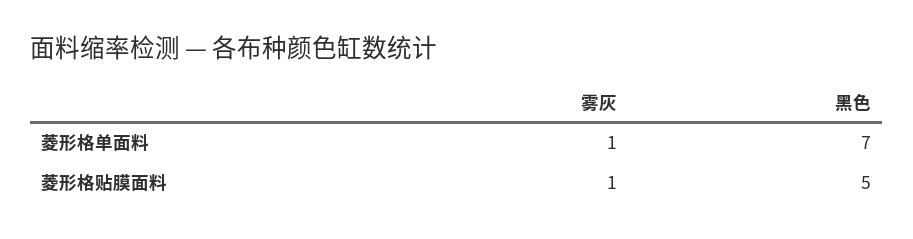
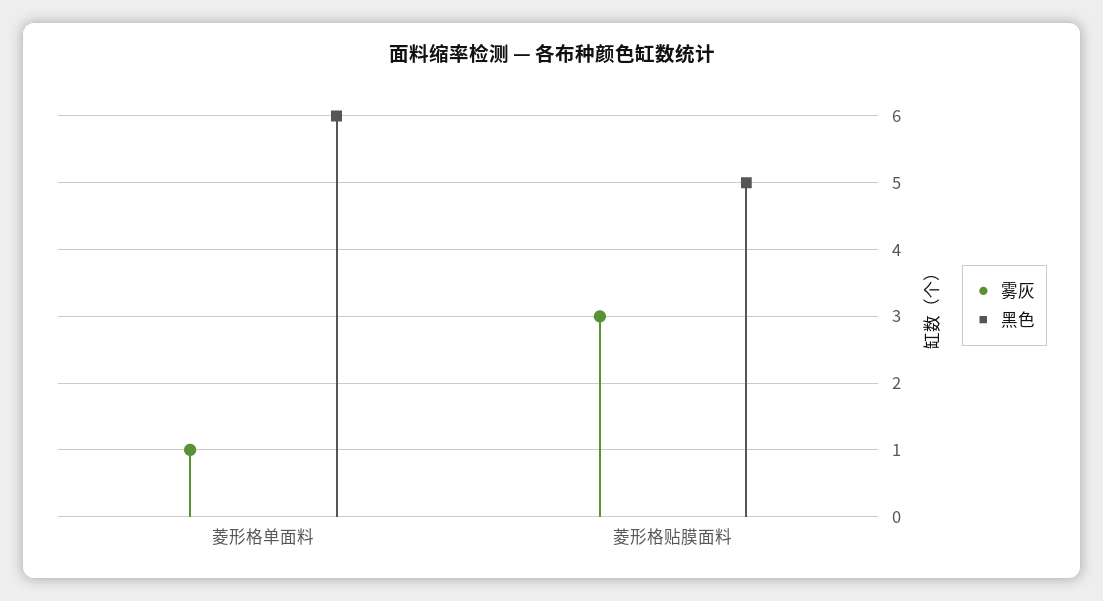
  {
    "雾灰": {
      "菱形格单面料": 1,
-     "菱形格贴膜面料": 1
+     "菱形格贴膜面料": 3
    },
    "黑色": {
-     "菱形格单面料": 7,
+     "菱形格单面料": 6,
      "菱形格贴膜面料": 5
    }
  }

